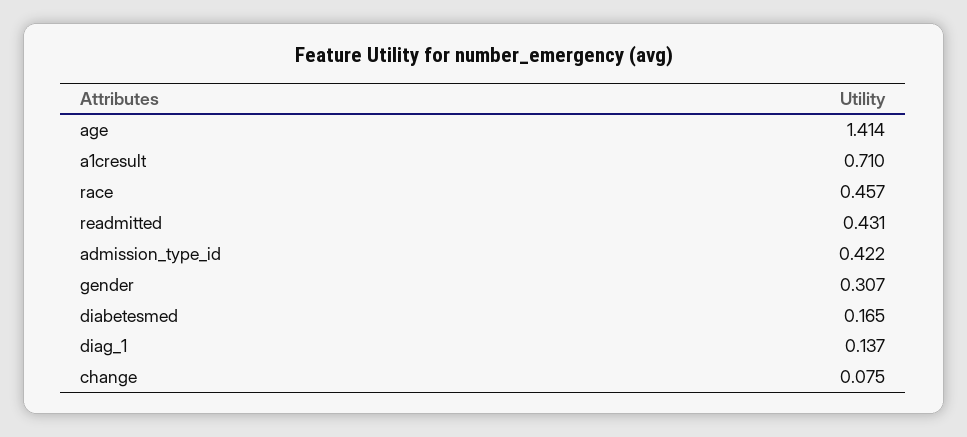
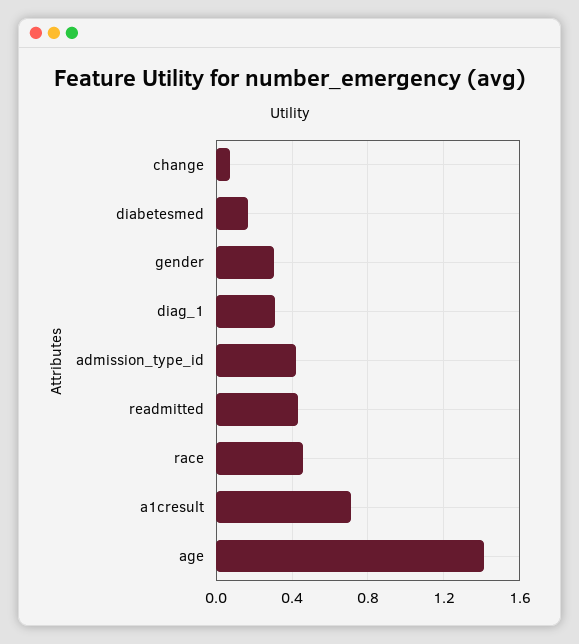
  {
    "age": 1.414,
    "a1cresult": 0.71,
    "race": 0.457,
    "readmitted": 0.431,
    "admission_type_id": 0.422,
    "gender": 0.307,
    "diabetesmed": 0.165,
-   "diag_1": 0.137,
+   "diag_1": 0.3,
    "change": 0.075
  }

